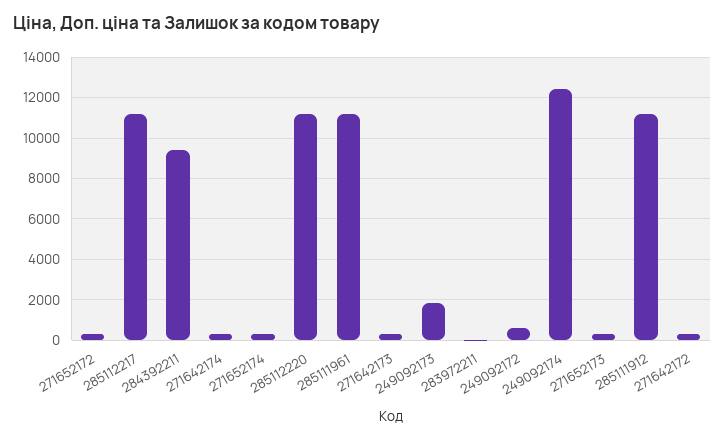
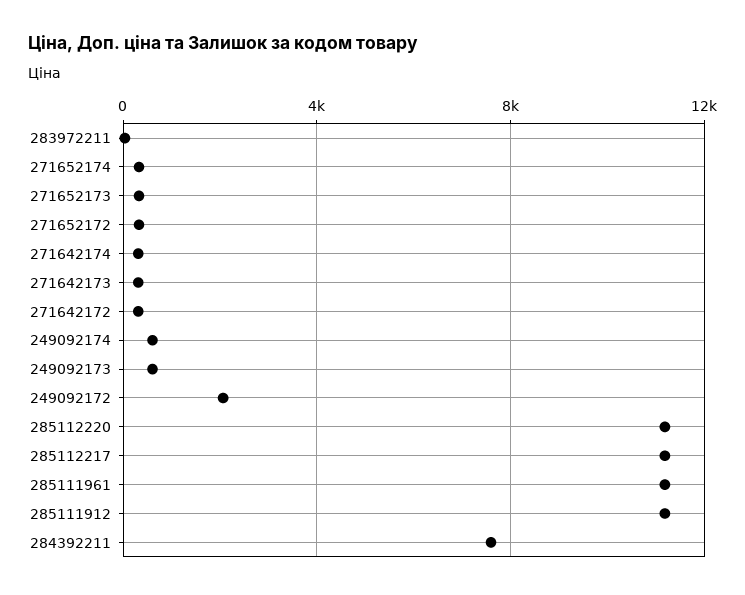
  {
    "271652172": 500,
    "285112217": 11000,
-   "284392211": 9500,
+   "284392211": 7500,
    "271642174": 500,
    "271652174": 500,
    "285112220": 11000,
    "285111961": 11000,
    "271642173": 500,
-   "249092173": 2000,
+   "249092173": 500,
    "283972211": 0,
-   "249092172": 500,
+   "249092172": 2000,
-   "249092174": 12500,
+   "249092174": 500,
    "271652173": 500,
    "285111912": 11000,
    "271642172": 500
  }

